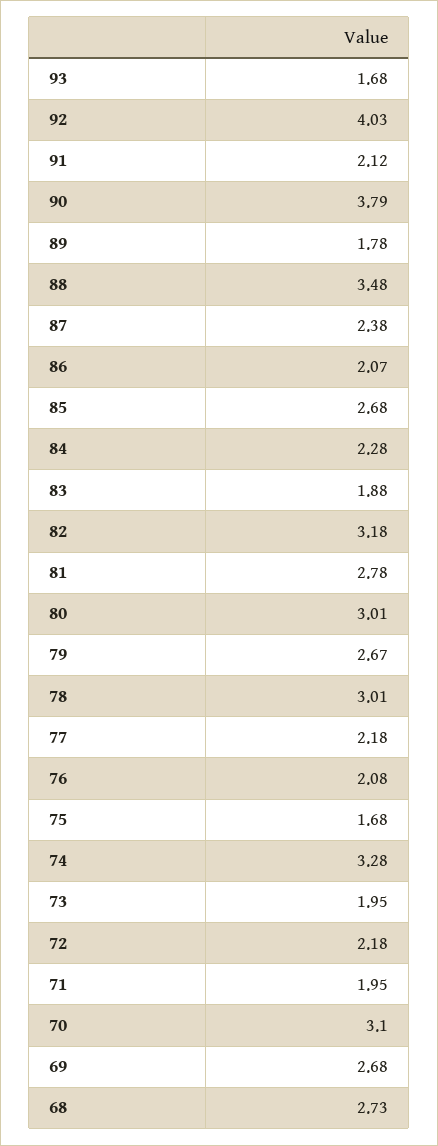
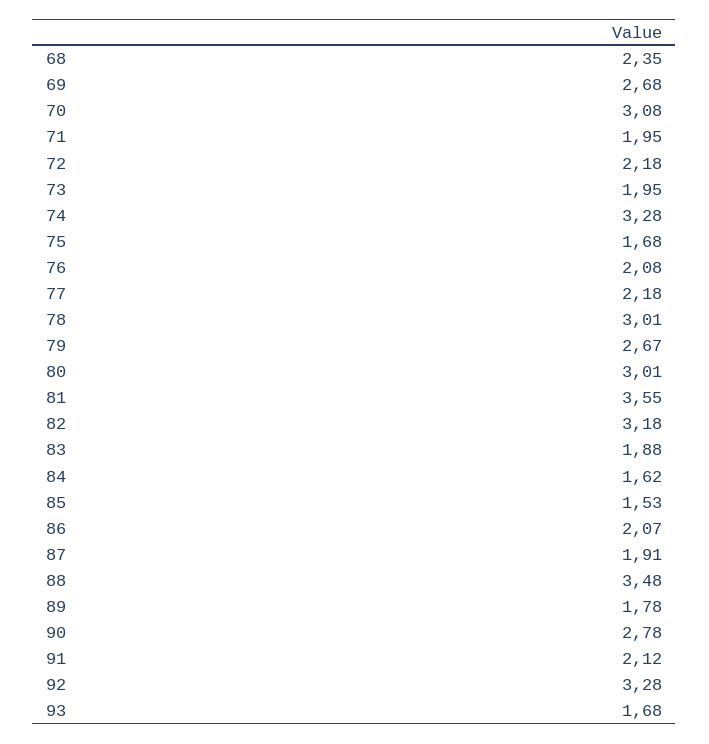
  {
    "93": 1.68,
-   "92": 4.03,
+   "92": 3.28,
    "91": 2.12,
-   "90": 3.79,
+   "90": 2.78,
    "89": 1.78,
    "88": 3.48,
-   "87": 2.38,
+   "87": 1.91,
    "86": 2.07,
-   "85": 2.68,
+   "85": 1.53,
-   "84": 2.28,
+   "84": 1.62,
    "83": 1.88,
    "82": 3.18,
-   "81": 2.78,
+   "81": 3.55,
    "80": 3.01,
    "79": 2.67,
    "78": 3.01,
    "77": 2.18,
    "76": 2.08,
    "75": 1.68,
    "74": 3.28,
    "73": 1.95,
    "72": 2.18,
    "71": 1.95,
-   "70": 3.1,
+   "70": 3.08,
    "69": 2.68,
-   "68": 2.73
+   "68": 2.35
  }

